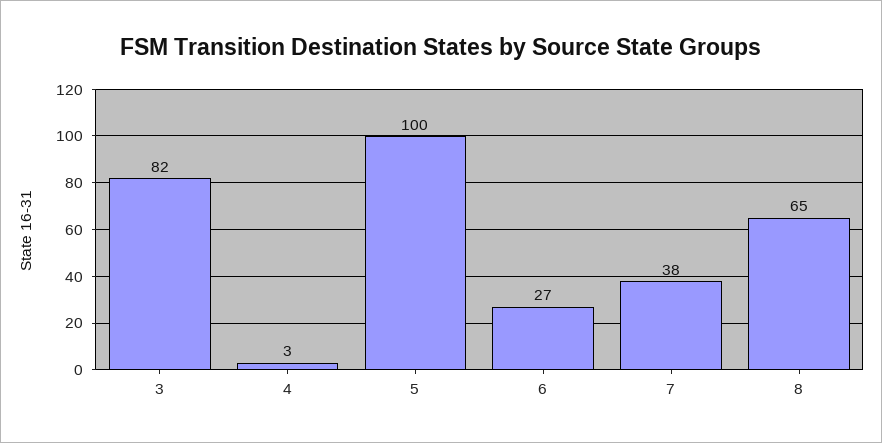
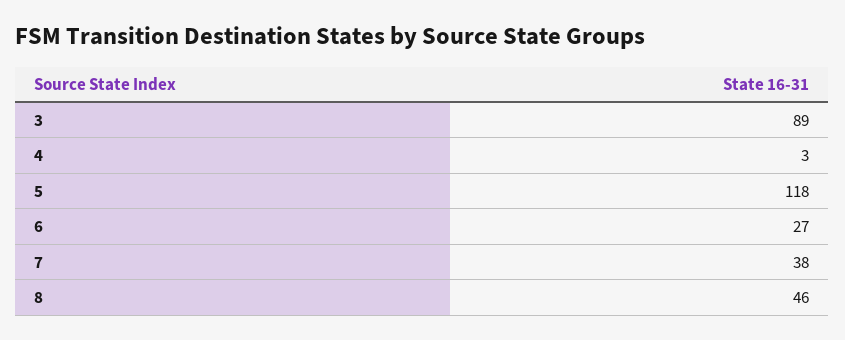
  {
-   "3": 82,
+   "3": 89,
    "4": 3,
-   "5": 100,
+   "5": 118,
    "6": 27,
    "7": 38,
-   "8": 65
+   "8": 46
  }

